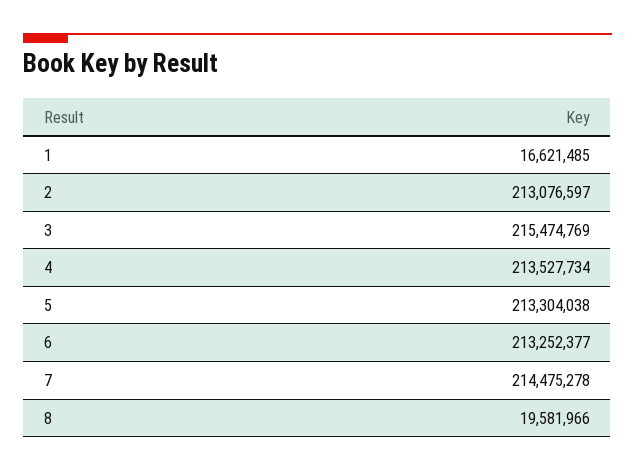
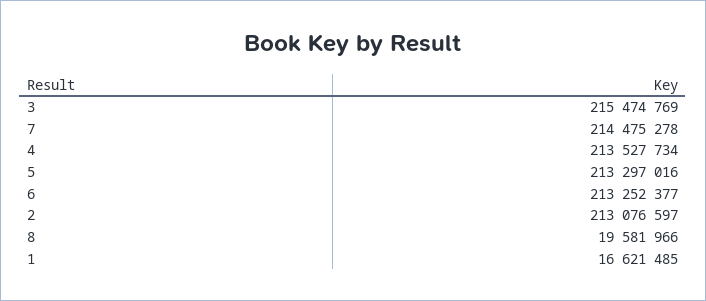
  {
    "1": 16621485,
    "2": 213076597,
    "3": 215474769,
    "4": 213527734,
-   "5": 213304038,
+   "5": 213297016,
    "6": 213252377,
    "7": 214475278,
    "8": 19581966
  }

